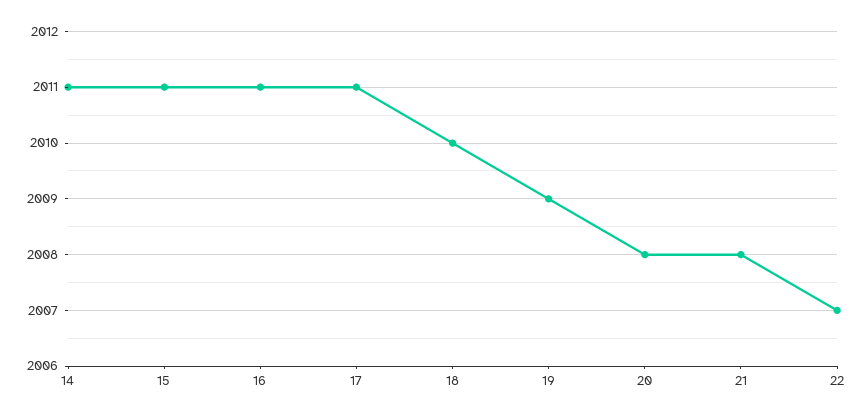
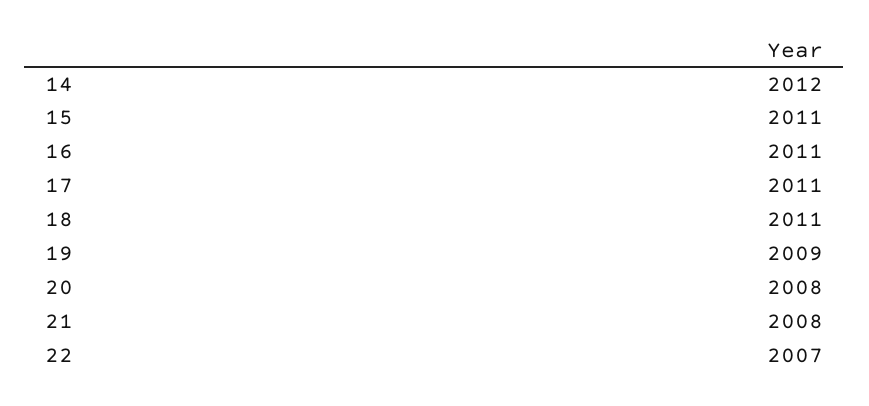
  {
-   "14": 2011,
+   "14": 2012,
    "15": 2011,
    "16": 2011,
    "17": 2011,
-   "18": 2010,
+   "18": 2011,
    "19": 2009,
    "20": 2008,
    "21": 2008,
    "22": 2007
  }

